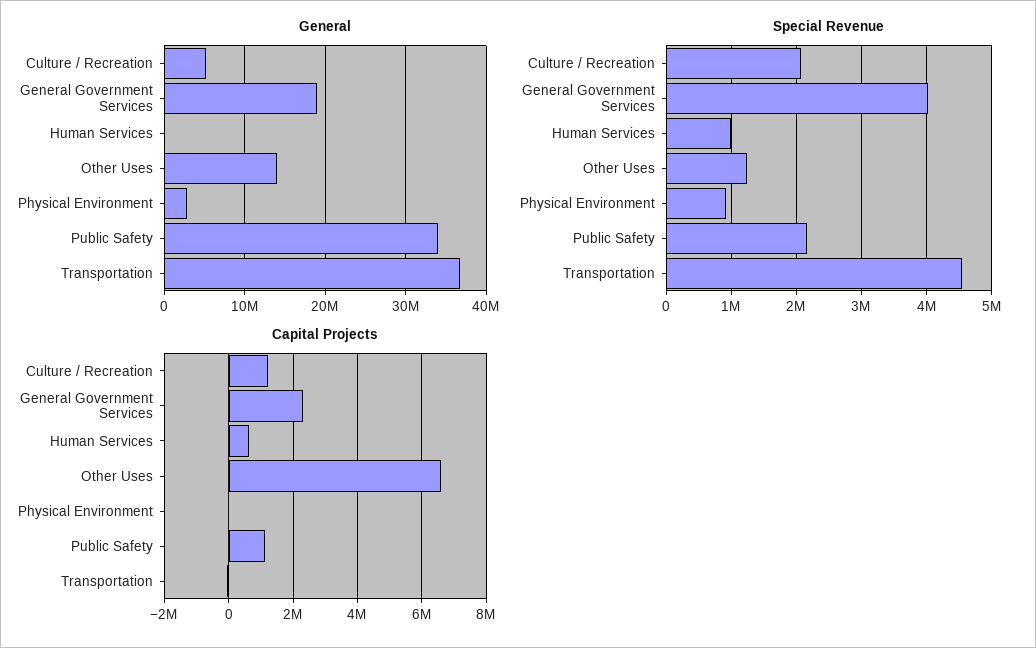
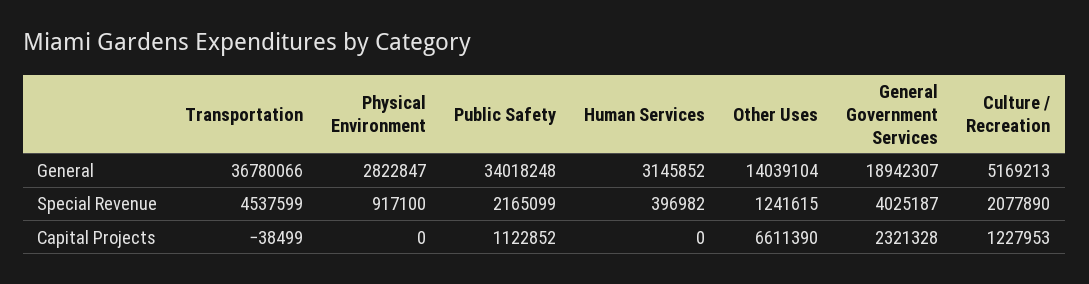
  {
    "General": {
      "Culture / Recreation": 5169213,
      "General Government Services": 18942307,
-     "Human Services": 0,
+     "Human Services": 3145852,
      "Other Uses": 14039104,
      "Physical Environment": 2822847,
      "Public Safety": 34018248,
      "Transportation": 36780066
    },
    "Special Revenue": {
      "Culture / Recreation": 2077890,
      "General Government Services": 4025187,
-     "Human Services": 1000000,
+     "Human Services": 396982,
      "Other Uses": 1241615,
      "Physical Environment": 917100,
      "Public Safety": 2165099,
      "Transportation": 4537599
    },
    "Capital Projects": {
      "Culture / Recreation": 1227953,
      "General Government Services": 2321328,
-     "Human Services": 600000,
+     "Human Services": 0,
      "Other Uses": 6611390,
      "Physical Environment": 0,
      "Public Safety": 1122852,
      "Transportation": -38499
    }
  }

